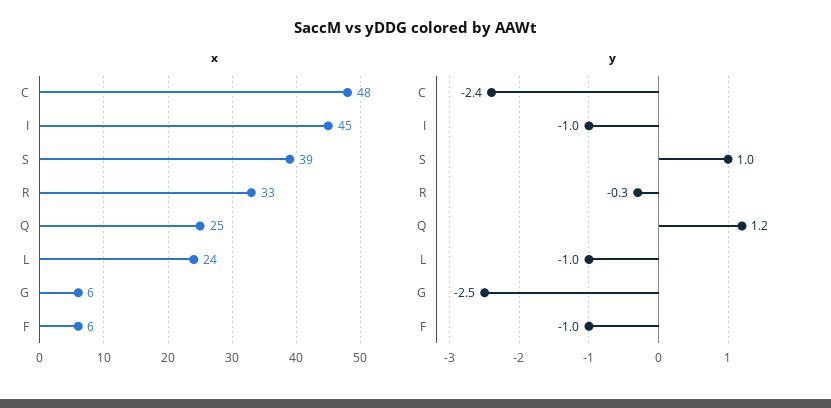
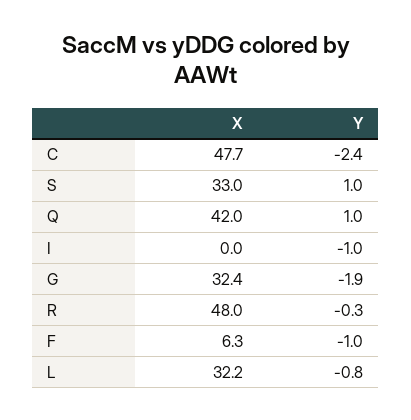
  {
    "x": {
      "C": 47.7,
-     "I": 45,
+     "I": 0,
-     "S": 39,
+     "S": 33,
-     "R": 33,
+     "R": 48,
-     "Q": 25,
+     "Q": 42,
-     "L": 24,
+     "L": 32.2,
-     "G": 6,
+     "G": 32.4,
      "F": 6.3
    },
    "y": {
      "C": -2.4,
      "I": -1,
      "S": 1,
      "R": -0.3,
-     "Q": 1.2,
+     "Q": 1,
-     "L": -1,
+     "L": -0.8,
-     "G": -2.5,
+     "G": -1.9,
      "F": -1
    }
  }

